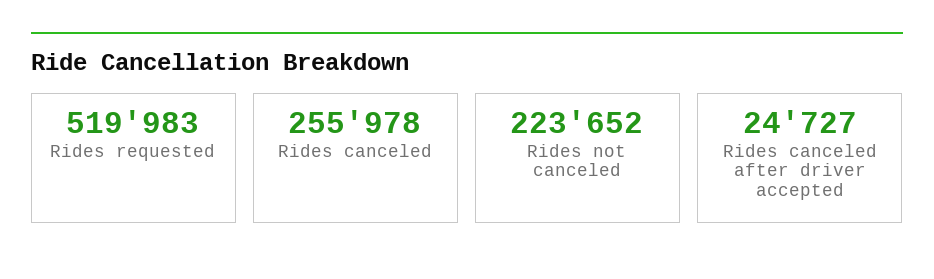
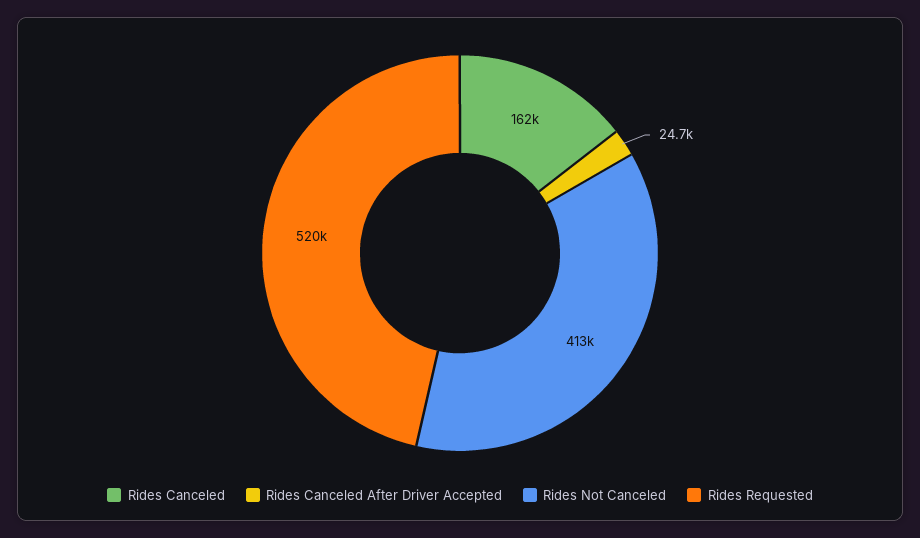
  {
    "Rides requested": 519983,
-   "Rides canceled": 255978,
+   "Rides canceled": 162000,
-   "Rides not canceled": 223652,
+   "Rides not canceled": 413000,
    "Rides canceled after driver accepted": 24727
  }

